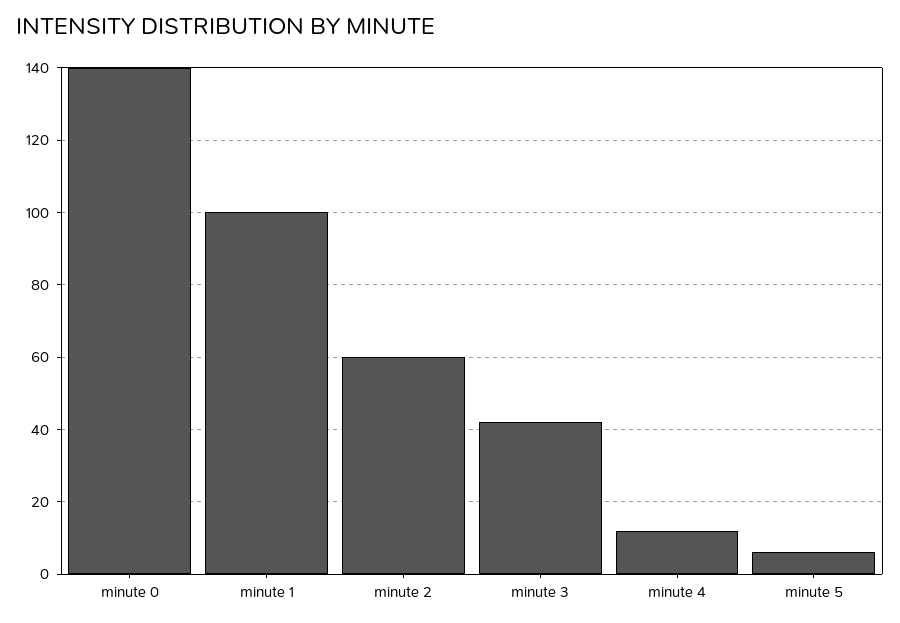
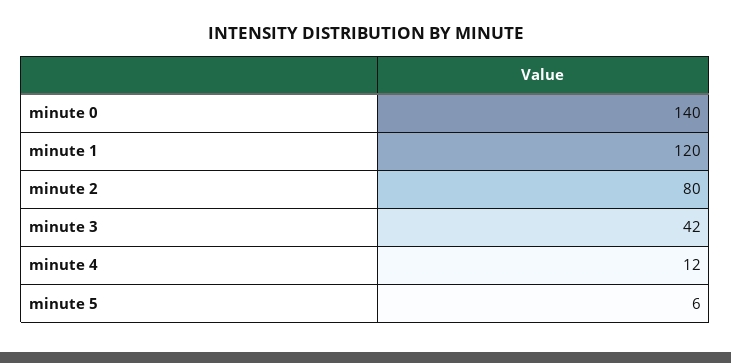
  {
    "minute 0": 140,
-   "minute 1": 100,
+   "minute 1": 120,
-   "minute 2": 60,
+   "minute 2": 80,
    "minute 3": 42,
    "minute 4": 12,
    "minute 5": 6
  }

